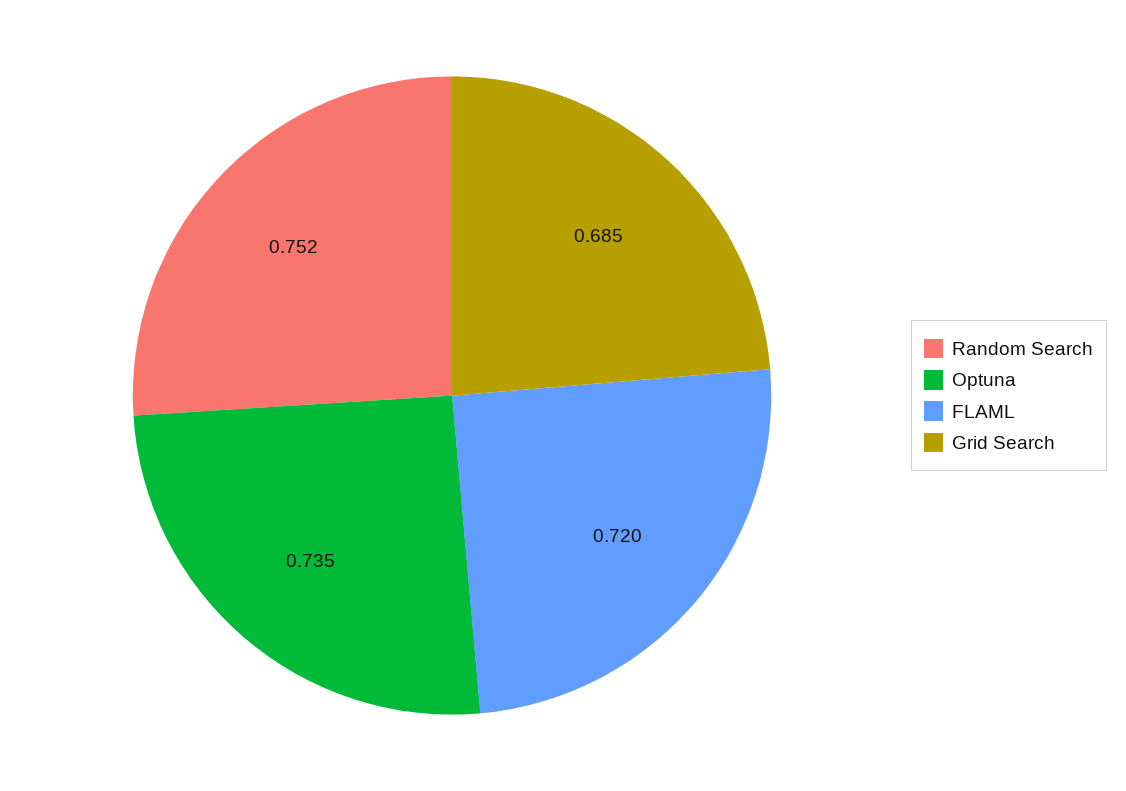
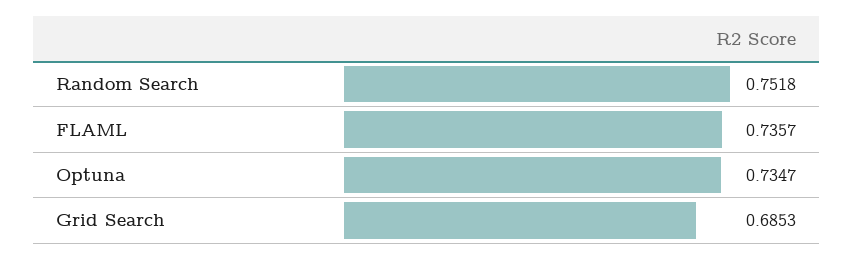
  {
    "Random Search": 0.7518,
    "Optuna": 0.7347,
-   "FLAML": 0.72,
+   "FLAML": 0.7357,
    "Grid Search": 0.6853
  }

